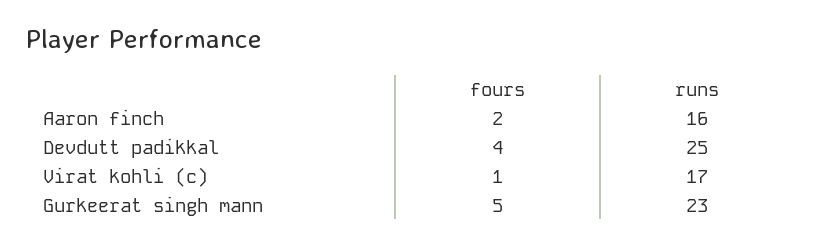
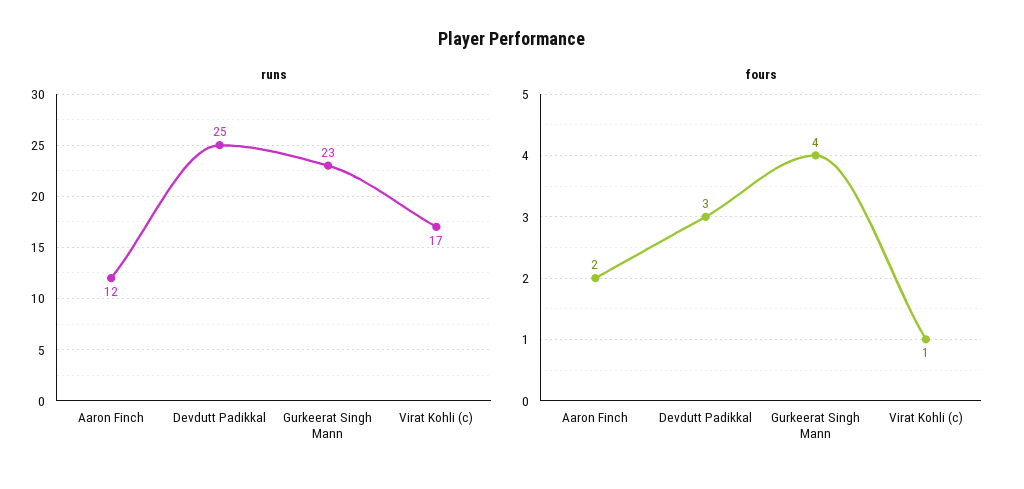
  {
    "fours": {
      "Aaron finch": 2,
-     "Devdutt padikkal": 4,
+     "Devdutt padikkal": 3,
      "Virat kohli (c)": 1,
-     "Gurkeerat singh mann": 5
+     "Gurkeerat singh mann": 4
    },
    "runs": {
-     "Aaron finch": 16,
+     "Aaron finch": 12,
      "Devdutt padikkal": 25,
      "Virat kohli (c)": 17,
      "Gurkeerat singh mann": 23
    }
  }

